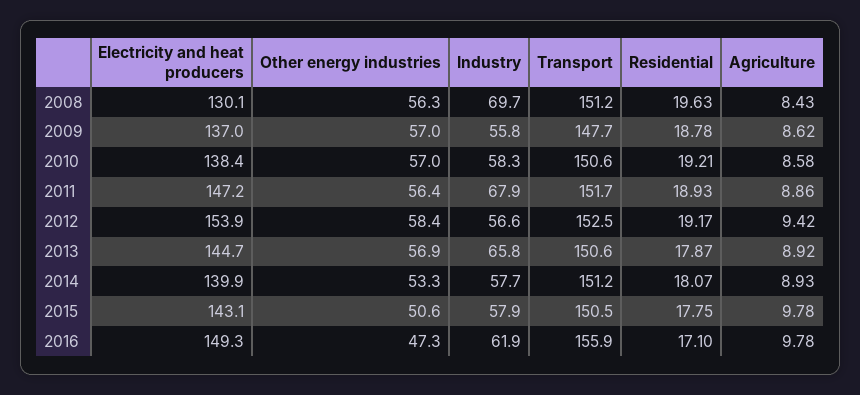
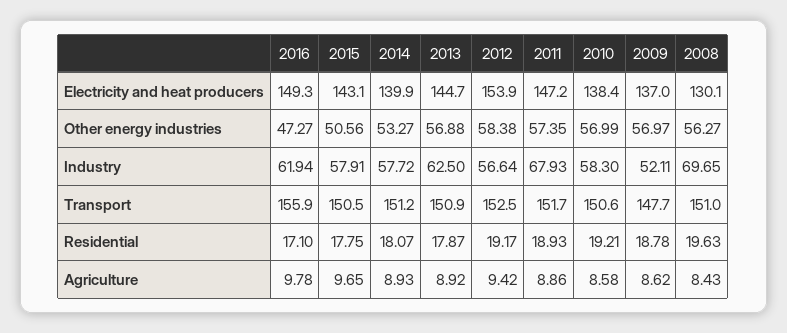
  {
    "Electricity and heat producers": {
      "2008": 130.1,
      "2009": 137,
      "2010": 138.4,
      "2011": 147.2,
      "2012": 153.9,
      "2013": 144.7,
      "2014": 139.9,
      "2015": 143.1,
      "2016": 149.3
    },
    "Other energy industries": {
      "2008": 56.27,
      "2009": 56.97,
      "2010": 56.99,
-     "2011": 56.4,
+     "2011": 57.35,
      "2012": 58.38,
      "2013": 56.88,
      "2014": 53.27,
      "2015": 50.56,
      "2016": 47.27
    },
    "Industry": {
      "2008": 69.65,
-     "2009": 55.8,
+     "2009": 52.11,
      "2010": 58.3,
      "2011": 67.93,
      "2012": 56.64,
-     "2013": 65.8,
+     "2013": 62.5,
      "2014": 57.72,
      "2015": 57.91,
      "2016": 61.94
    },
    "Transport": {
-     "2008": 151.2,
+     "2008": 151,
      "2009": 147.7,
      "2010": 150.6,
      "2011": 151.7,
      "2012": 152.5,
-     "2013": 150.6,
+     "2013": 150.9,
      "2014": 151.2,
      "2015": 150.5,
      "2016": 155.9
    },
    "Residential": {
      "2008": 19.63,
      "2009": 18.78,
      "2010": 19.21,
      "2011": 18.93,
      "2012": 19.17,
      "2013": 17.87,
      "2014": 18.07,
      "2015": 17.75,
      "2016": 17.1
    },
    "Agriculture": {
      "2008": 8.43,
      "2009": 8.62,
      "2010": 8.58,
      "2011": 8.86,
      "2012": 9.42,
      "2013": 8.92,
      "2014": 8.93,
-     "2015": 9.78,
+     "2015": 9.65,
      "2016": 9.78
    }
  }

